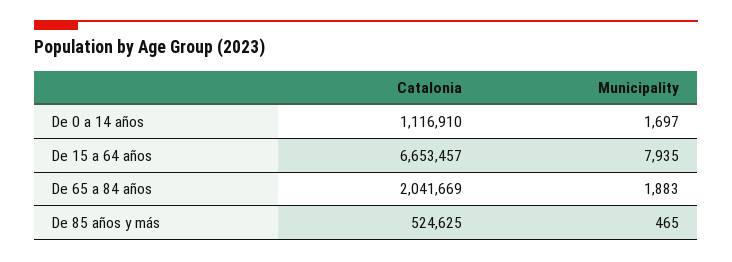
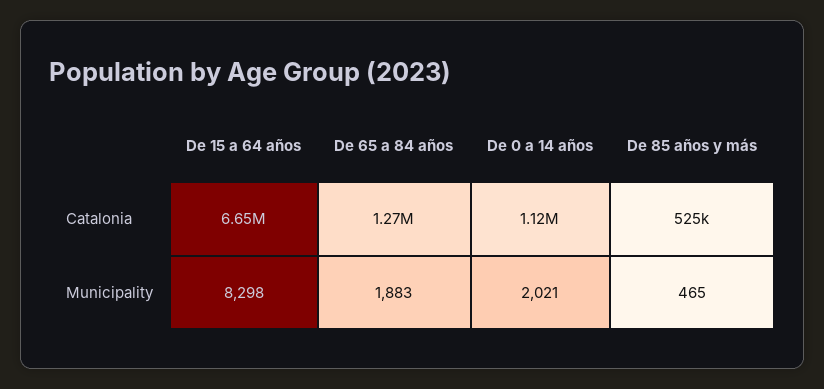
  {
    "Catalonia": {
      "De 0 a 14 años": 1116910,
      "De 15 a 64 años": 6653457,
-     "De 65 a 84 años": 2041669,
+     "De 65 a 84 años": 1270000,
      "De 85 años y más": 524625
    },
    "Municipality": {
-     "De 0 a 14 años": 1697,
+     "De 0 a 14 años": 2021,
-     "De 15 a 64 años": 7935,
+     "De 15 a 64 años": 8298,
      "De 65 a 84 años": 1883,
      "De 85 años y más": 465
    }
  }

